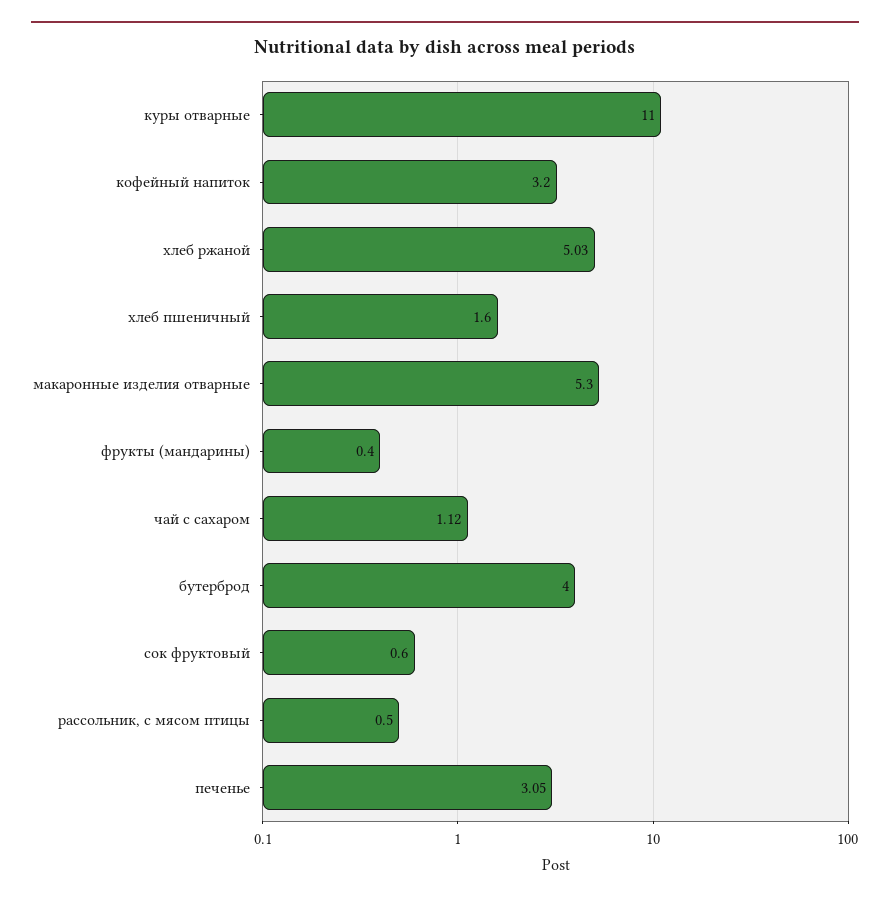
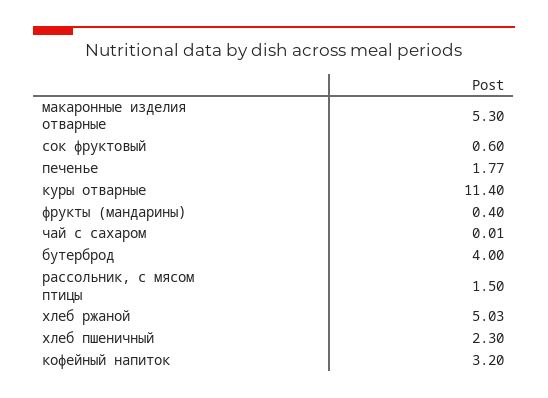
  {
-   "куры отварные": 11,
+   "куры отварные": 11.4,
    "кофейный напиток": 3.2,
    "хлеб ржаной": 5.03,
-   "хлеб пшеничный": 1.6,
+   "хлеб пшеничный": 2.3,
    "макаронные изделия отварные": 5.3,
    "фрукты (мандарины)": 0.4,
-   "чай с сахаром": 1.12,
+   "чай с сахаром": 0.01,
    "бутерброд": 4,
    "сок фруктовый": 0.6,
-   "рассольник, с мясом птицы": 0.5,
+   "рассольник, с мясом птицы": 1.5,
-   "печенье": 3.05
+   "печенье": 1.77
  }

